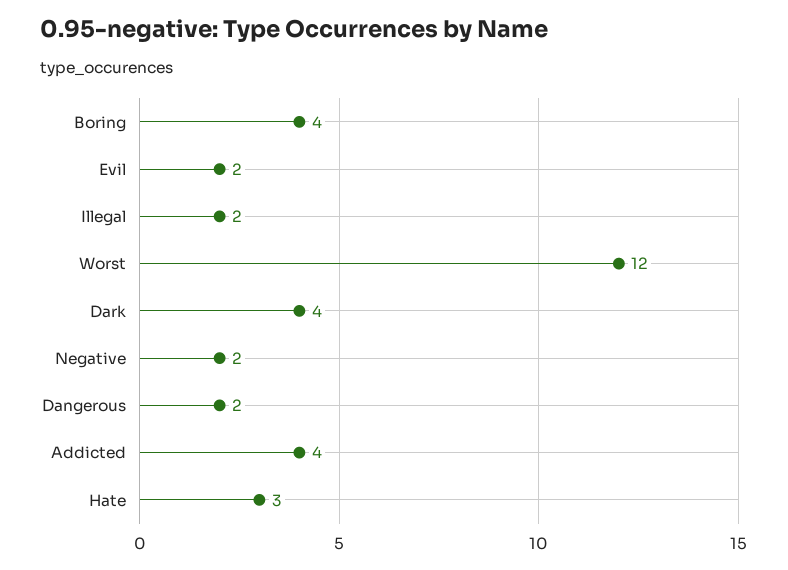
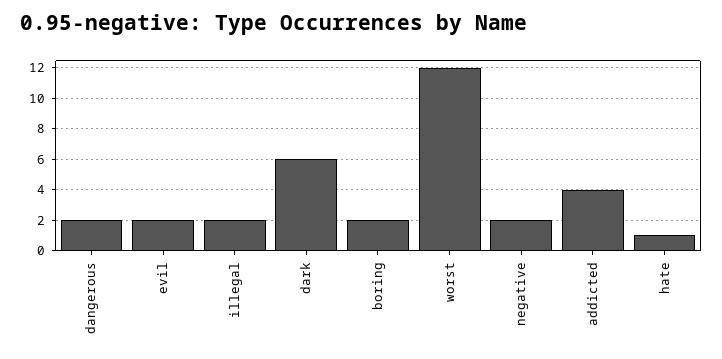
  {
-   "Boring": 4,
+   "Boring": 2,
    "Evil": 2,
    "Illegal": 2,
    "Worst": 12,
-   "Dark": 4,
+   "Dark": 6,
    "Negative": 2,
    "Dangerous": 2,
    "Addicted": 4,
-   "Hate": 3
+   "Hate": 1
  }

